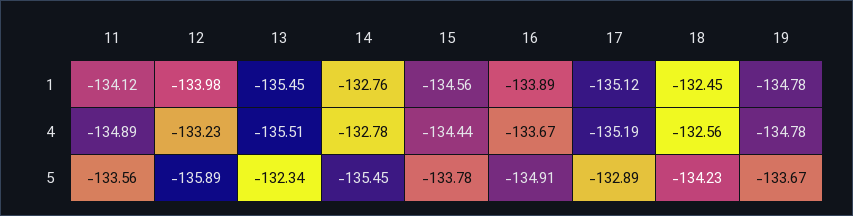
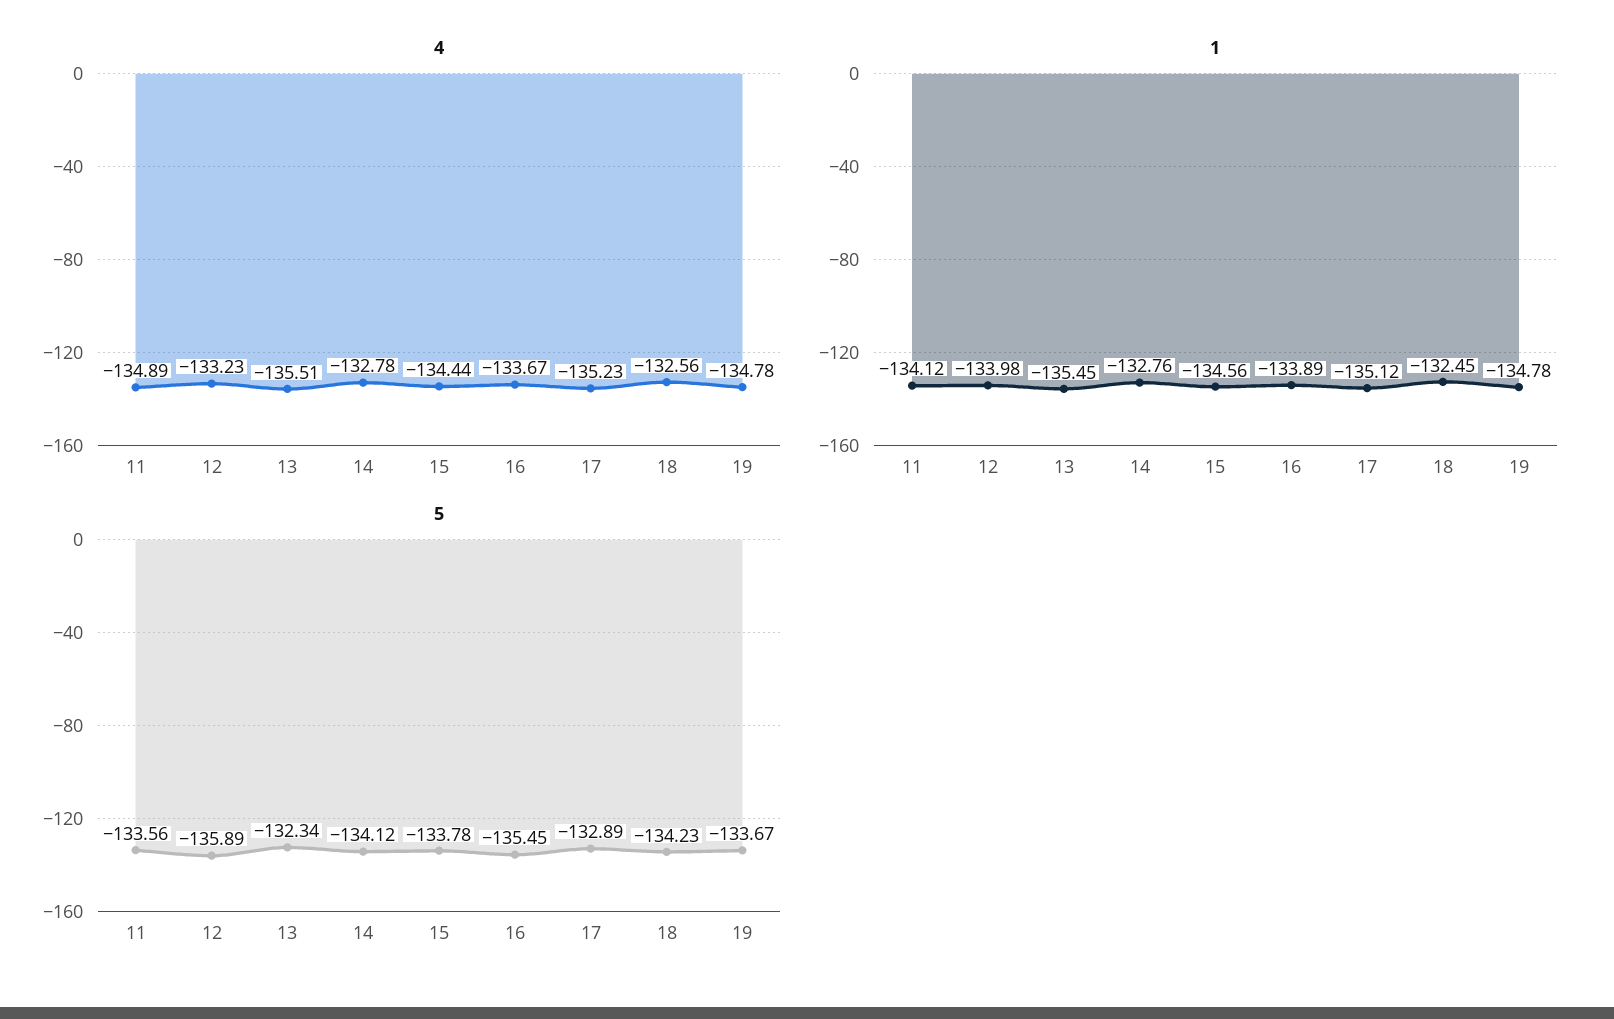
  {
    "1": {
      "11": -134.12,
      "12": -133.98,
      "13": -135.45,
      "14": -132.76,
      "15": -134.56,
      "16": -133.89,
      "17": -135.12,
      "18": -132.45,
      "19": -134.78
    },
    "4": {
      "11": -134.89,
      "12": -133.23,
      "13": -135.51,
      "14": -132.78,
      "15": -134.44,
      "16": -133.67,
-     "17": -135.19,
+     "17": -135.23,
      "18": -132.56,
      "19": -134.78
    },
    "5": {
      "11": -133.56,
      "12": -135.89,
      "13": -132.34,
-     "14": -135.45,
+     "14": -134.12,
      "15": -133.78,
-     "16": -134.91,
+     "16": -135.45,
      "17": -132.89,
      "18": -134.23,
      "19": -133.67
    }
  }

